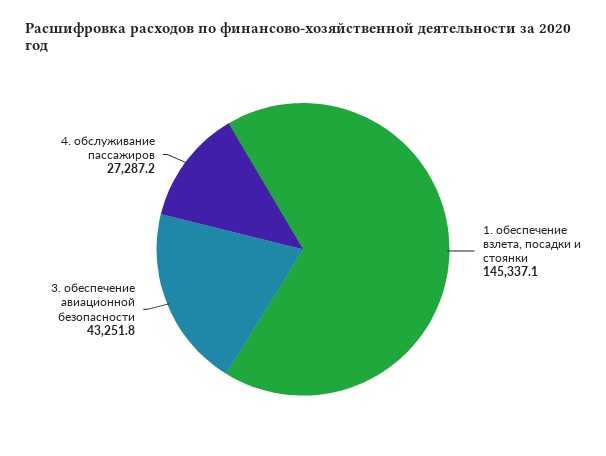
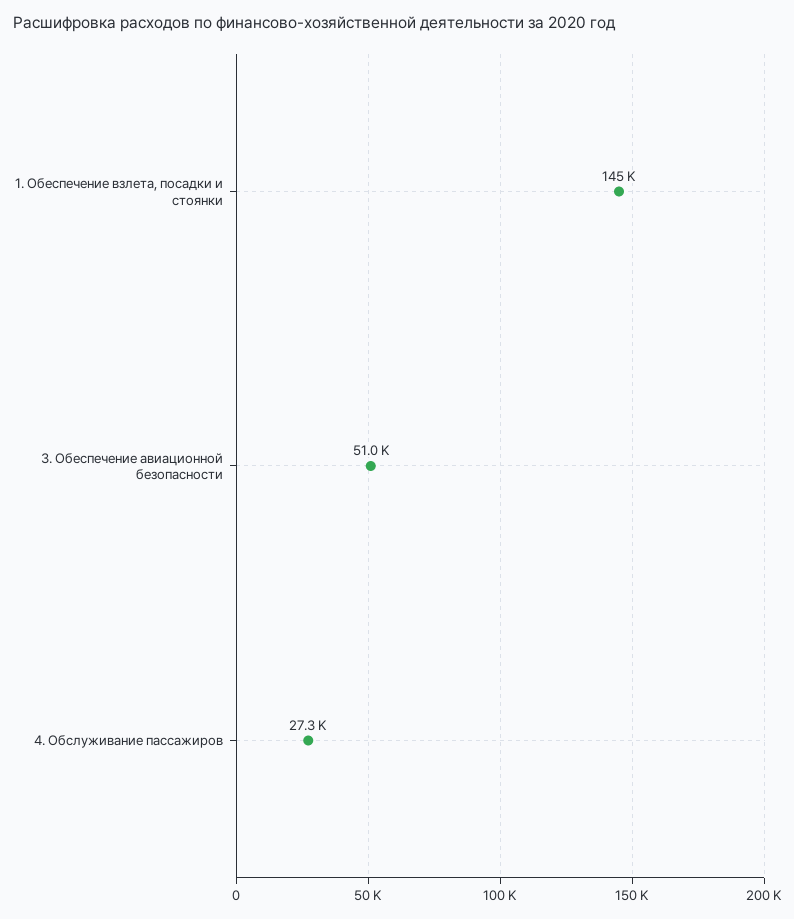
  {
    "1. обеспечение взлета, посадки и стоянки": 145337.1,
-   "3. обеспечение авиационной безопасности": 43251.8,
+   "3. обеспечение авиационной безопасности": 51000,
    "4. обслуживание пассажиров": 27287.2
  }

